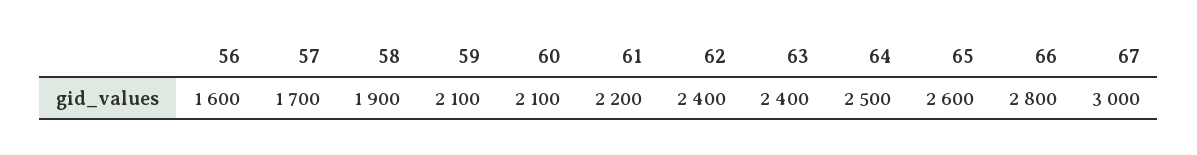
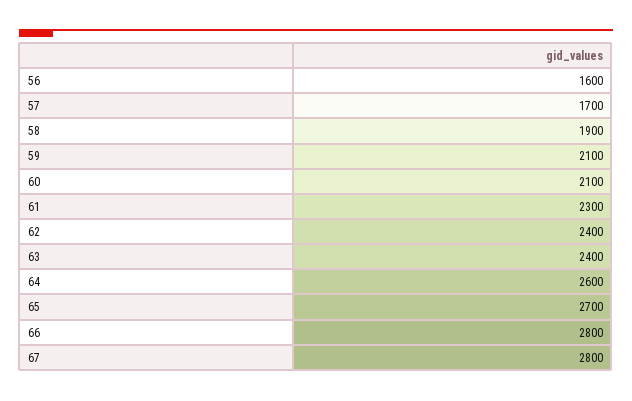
  {
    "56": 1600,
    "57": 1700,
    "58": 1900,
    "59": 2100,
    "60": 2100,
-   "61": 2200,
+   "61": 2300,
    "62": 2400,
    "63": 2400,
-   "64": 2500,
+   "64": 2600,
-   "65": 2600,
+   "65": 2700,
    "66": 2800,
-   "67": 3000
+   "67": 2800
  }

